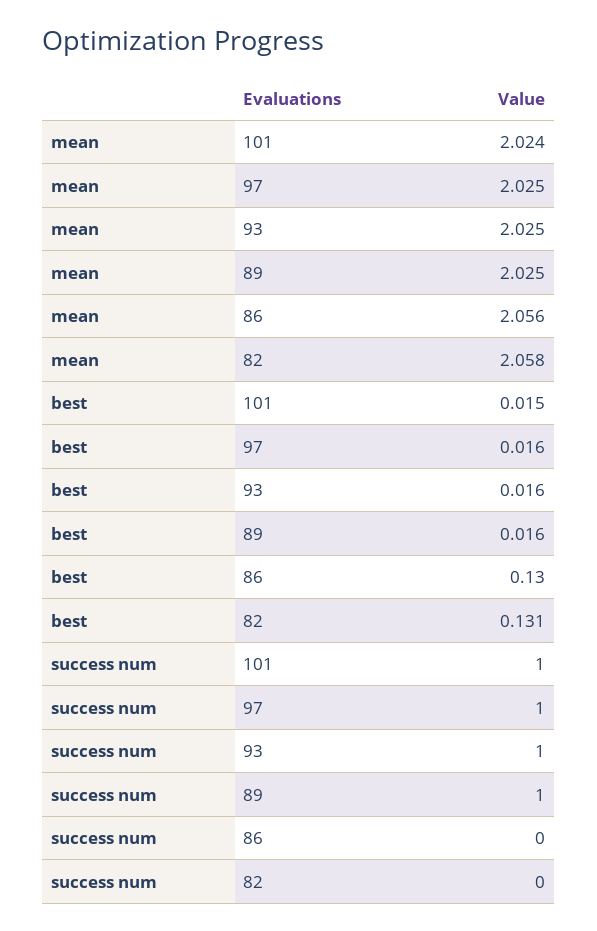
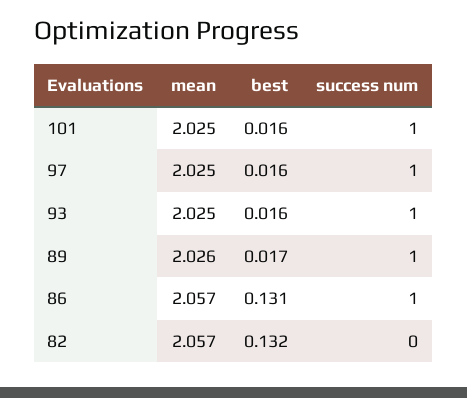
  {
    "mean": {
-     "101": 2.024,
+     "101": 2.025,
      "97": 2.025,
      "93": 2.025,
-     "89": 2.025,
+     "89": 2.026,
-     "86": 2.056,
+     "86": 2.057,
-     "82": 2.058
+     "82": 2.057
    },
    "best": {
-     "101": 0.015,
+     "101": 0.016,
      "97": 0.016,
      "93": 0.016,
-     "89": 0.016,
+     "89": 0.017,
-     "86": 0.13,
+     "86": 0.131,
-     "82": 0.131
+     "82": 0.132
    },
    "success num": {
      "101": 1,
      "97": 1,
      "93": 1,
      "89": 1,
-     "86": 0,
+     "86": 1,
      "82": 0
    }
  }

